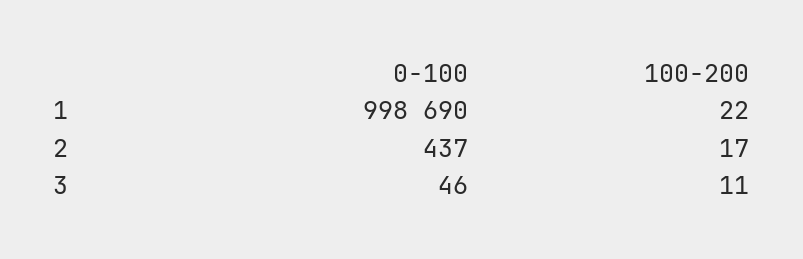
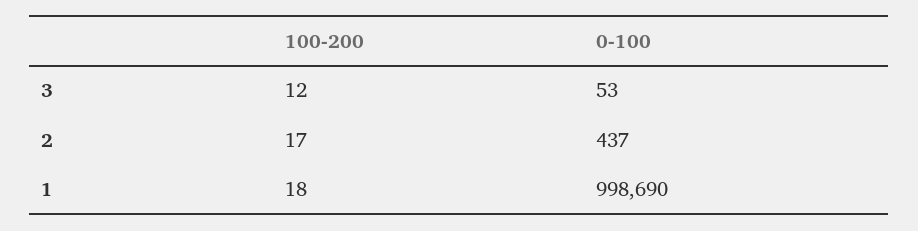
  {
    "0-100": {
      "1": 998690,
      "2": 437,
-     "3": 46
+     "3": 53
    },
    "100-200": {
-     "1": 22,
+     "1": 18,
      "2": 17,
-     "3": 11
+     "3": 12
    }
  }

